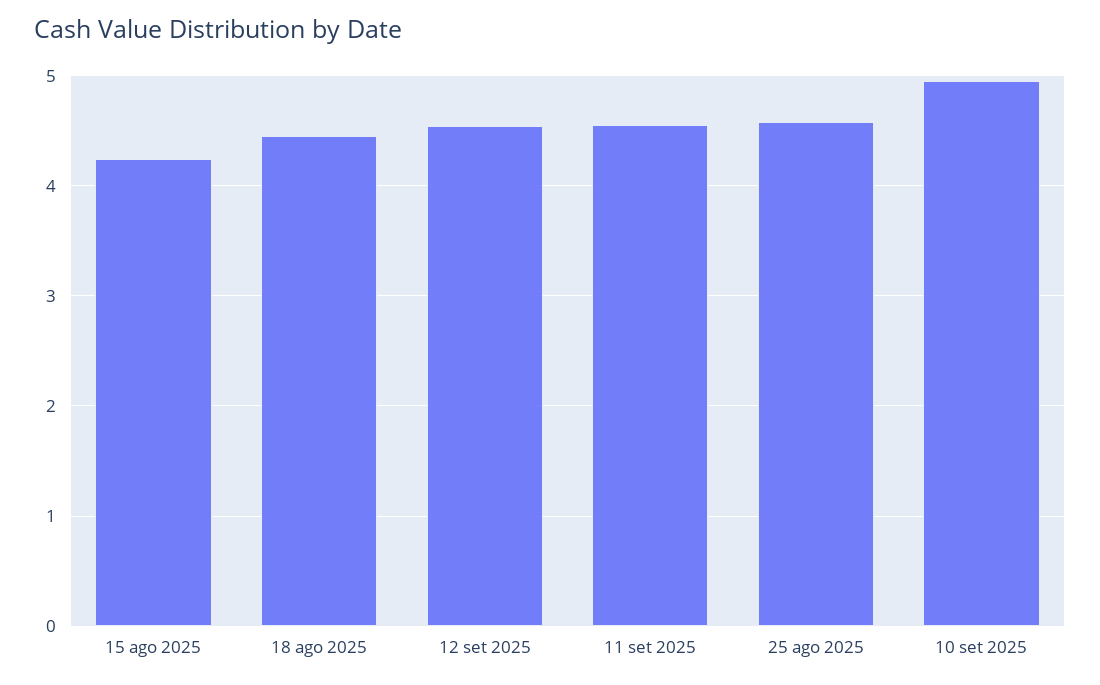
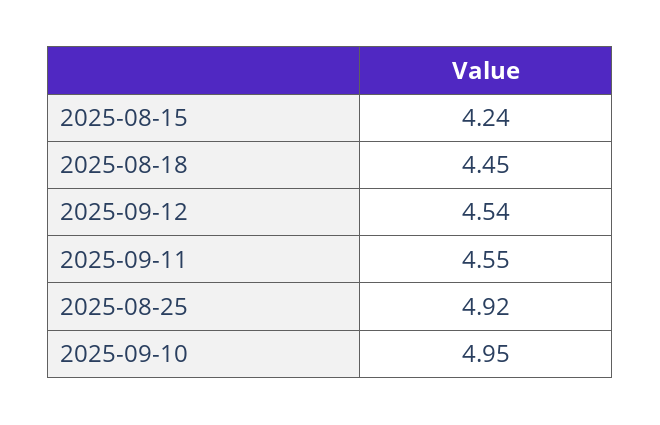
  {
    "15 ago 2025": 4.24,
    "18 ago 2025": 4.45,
    "12 set 2025": 4.54,
    "11 set 2025": 4.55,
-   "25 ago 2025": 4.6,
+   "25 ago 2025": 4.92,
    "10 set 2025": 4.95
  }

